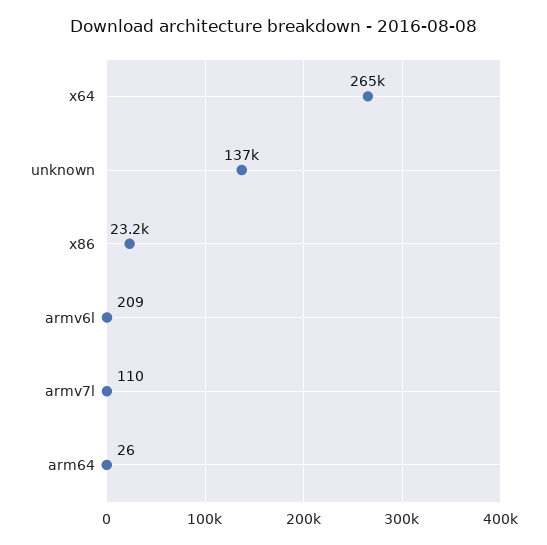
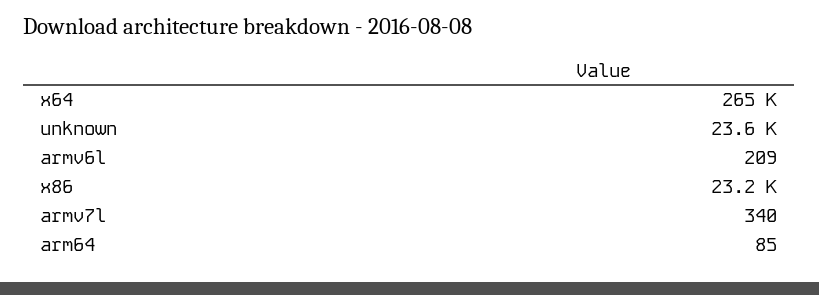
  {
    "x64": 265000,
-   "unknown": 137000,
+   "unknown": 23600,
    "x86": 23200,
    "armv6l": 209,
-   "armv7l": 110,
+   "armv7l": 340,
-   "arm64": 26
+   "arm64": 85
  }

